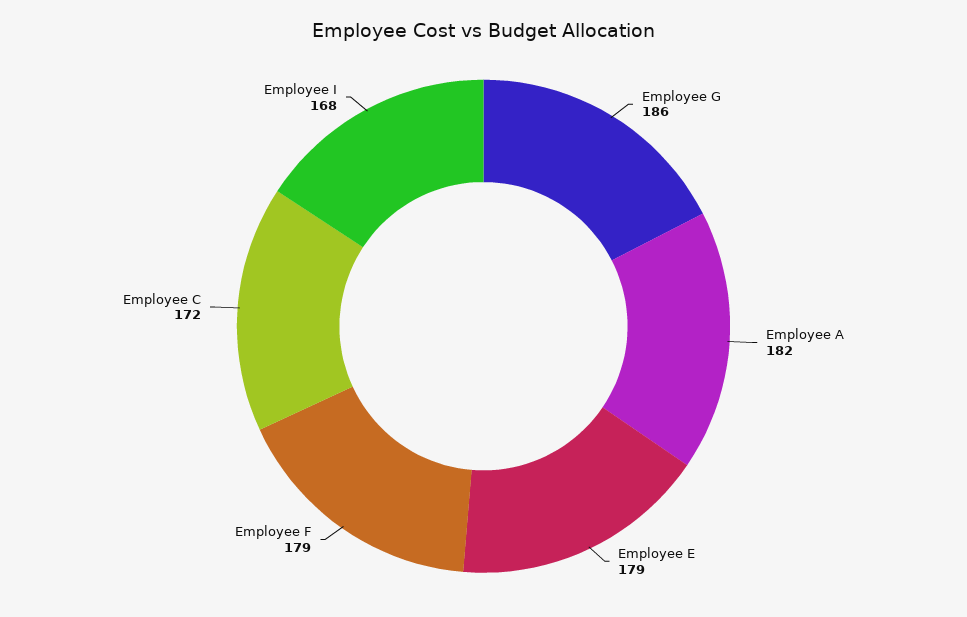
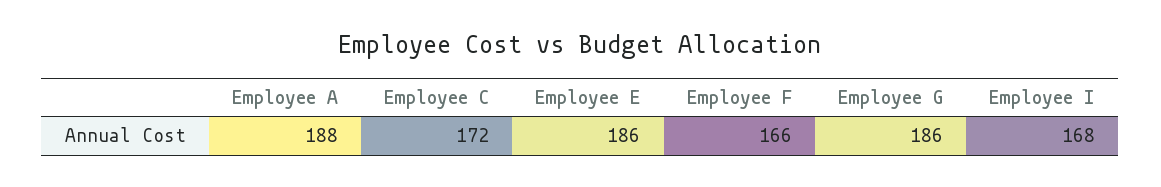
  {
    "Employee G": 186,
-   "Employee A": 182,
+   "Employee A": 188,
-   "Employee E": 179,
+   "Employee E": 186,
-   "Employee F": 179,
+   "Employee F": 166,
    "Employee C": 172,
    "Employee I": 168
  }

